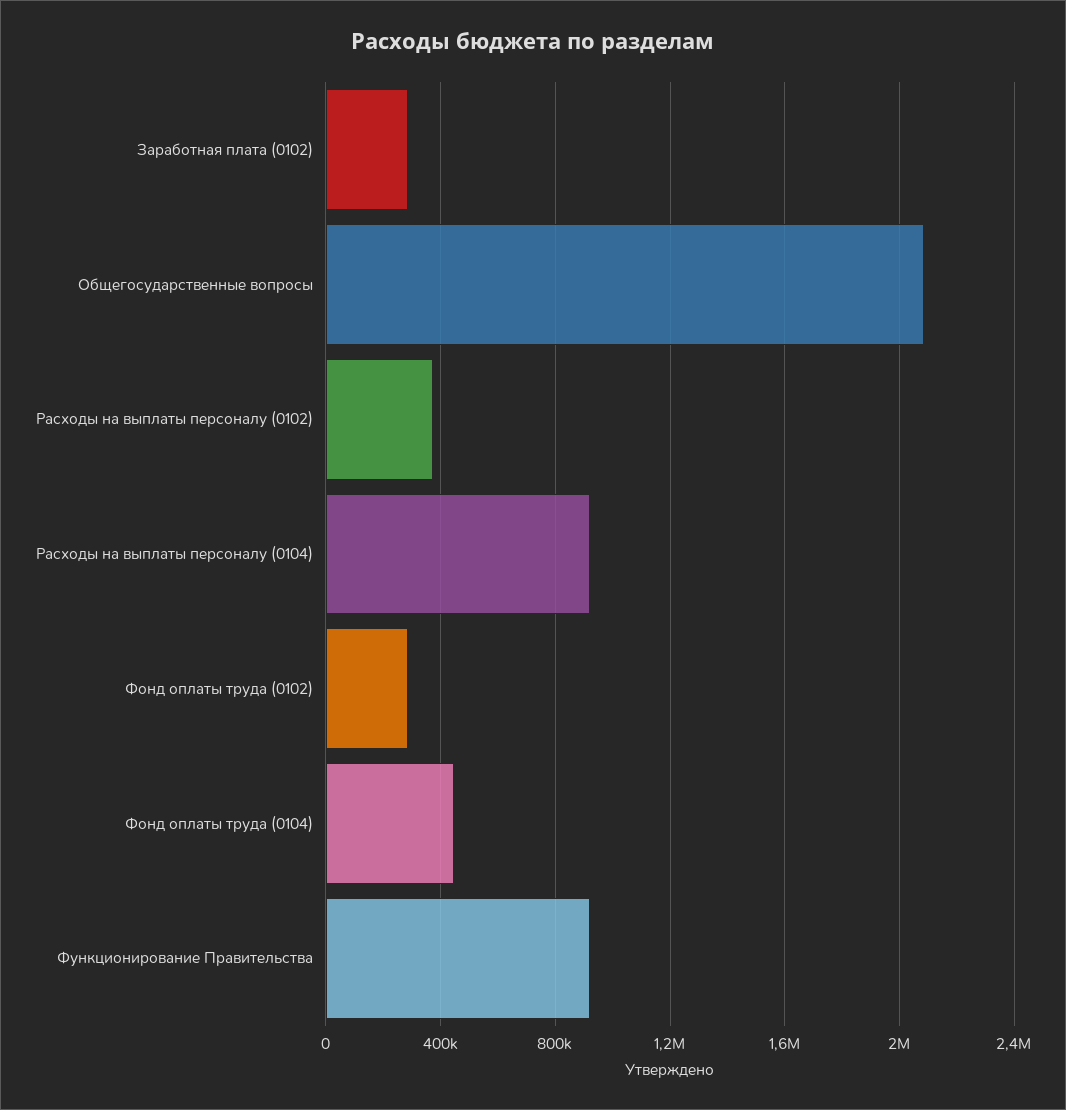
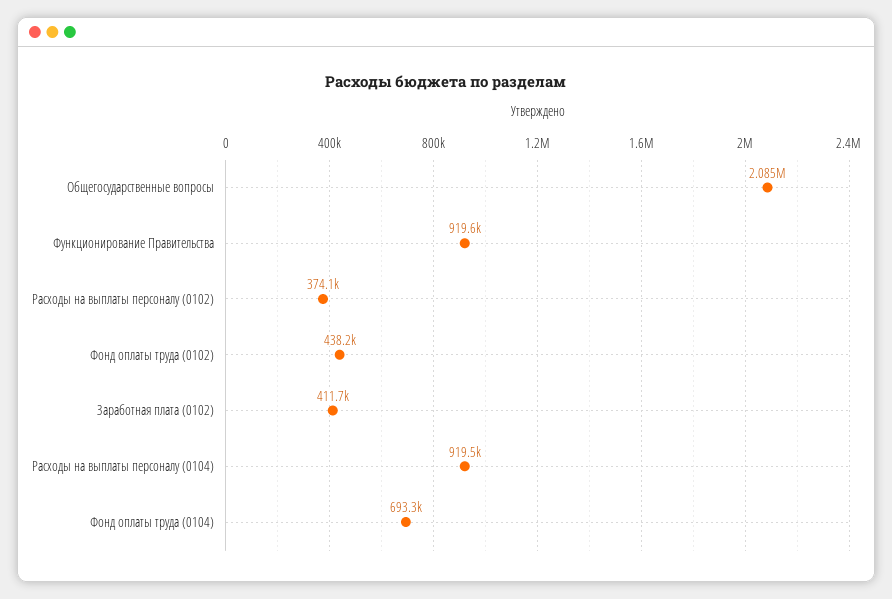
  {
-   "Заработная плата (0102)": 300000,
+   "Заработная плата (0102)": 411700,
    "Общегосударственные вопросы": 2085000,
    "Расходы на выплаты персоналу (0102)": 374100,
    "Расходы на выплаты персоналу (0104)": 919500,
-   "Фонд оплаты труда (0102)": 300000,
+   "Фонд оплаты труда (0102)": 438200,
-   "Фонд оплаты труда (0104)": 450000,
+   "Фонд оплаты труда (0104)": 693300,
    "Функционирование Правительства": 919600
  }

